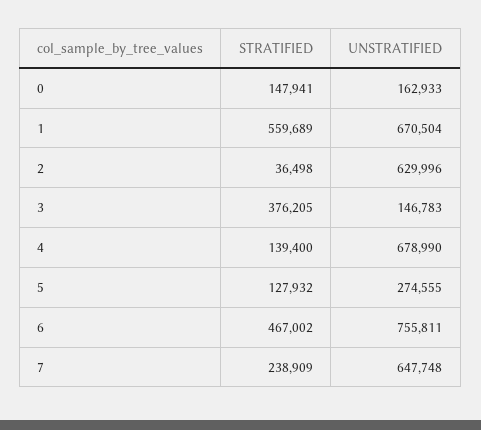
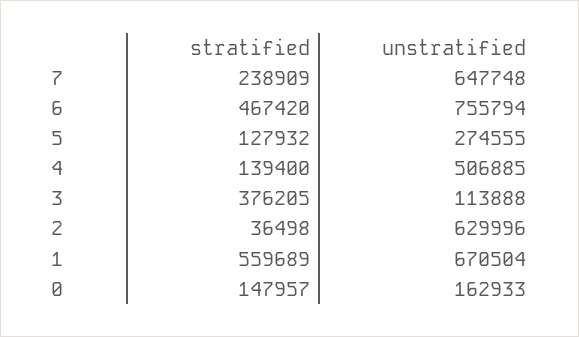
  {
    "STRATIFIED": {
-     "0": 147941,
+     "0": 147957,
      "1": 559689,
      "2": 36498,
      "3": 376205,
      "4": 139400,
      "5": 127932,
-     "6": 467002,
+     "6": 467420,
      "7": 238909
    },
    "UNSTRATIFIED": {
      "0": 162933,
      "1": 670504,
      "2": 629996,
-     "3": 146783,
+     "3": 113888,
-     "4": 678990,
+     "4": 506885,
      "5": 274555,
-     "6": 755811,
+     "6": 755794,
      "7": 647748
    }
  }

